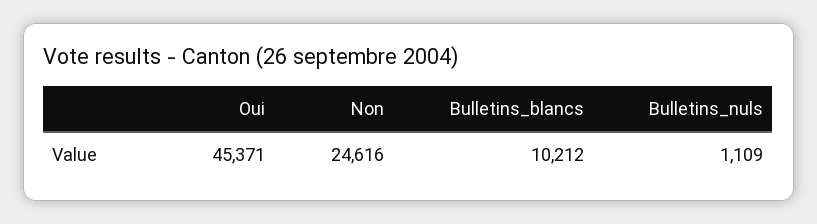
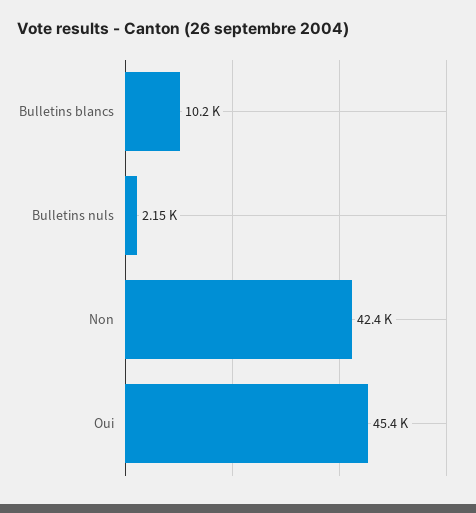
  {
    "Oui": 45371,
-   "Non": 24616,
+   "Non": 42400,
    "Bulletins_blancs": 10212,
-   "Bulletins_nuls": 1109
+   "Bulletins_nuls": 2150
  }

